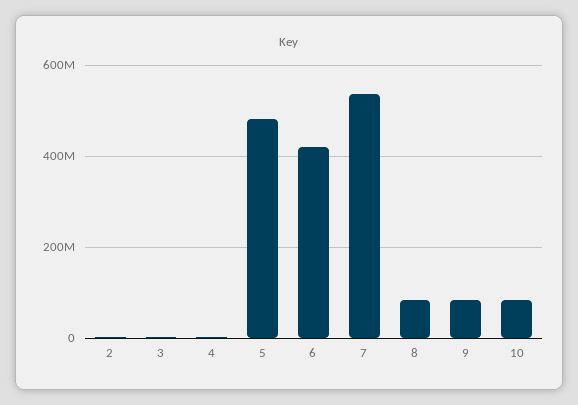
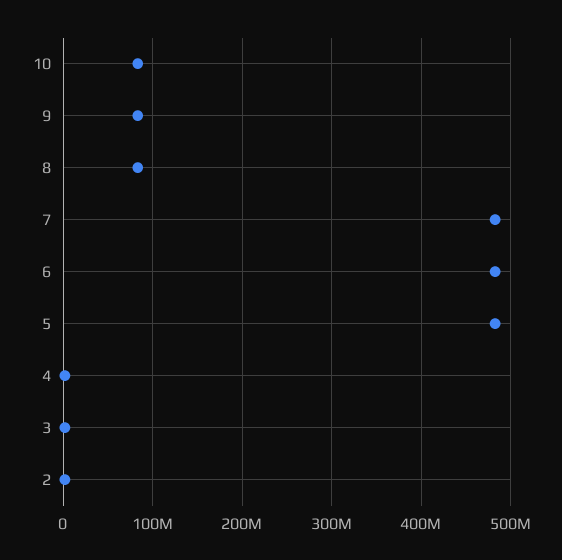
  {
    "2": 0,
    "3": 0,
    "4": 0,
    "5": 480000000,
-   "6": 420000000,
+   "6": 480000000,
-   "7": 540000000,
+   "7": 480000000,
    "8": 80000000,
    "9": 80000000,
    "10": 80000000
  }

